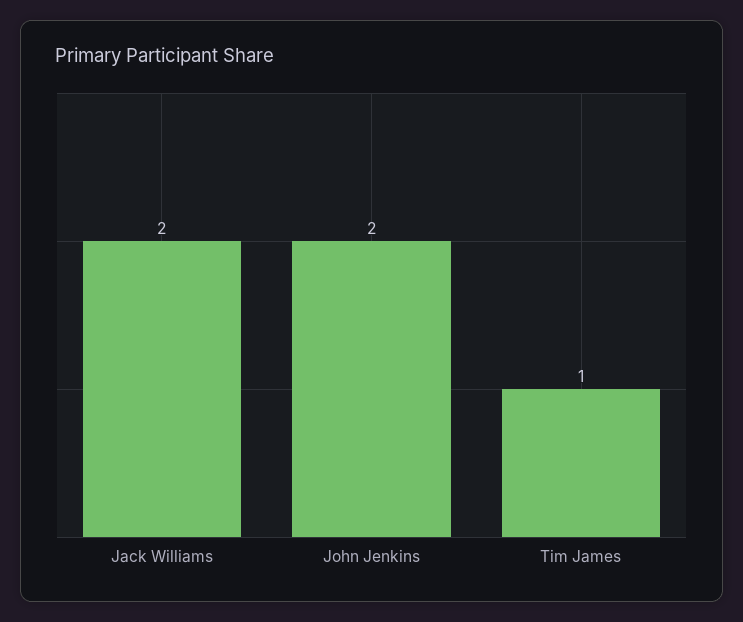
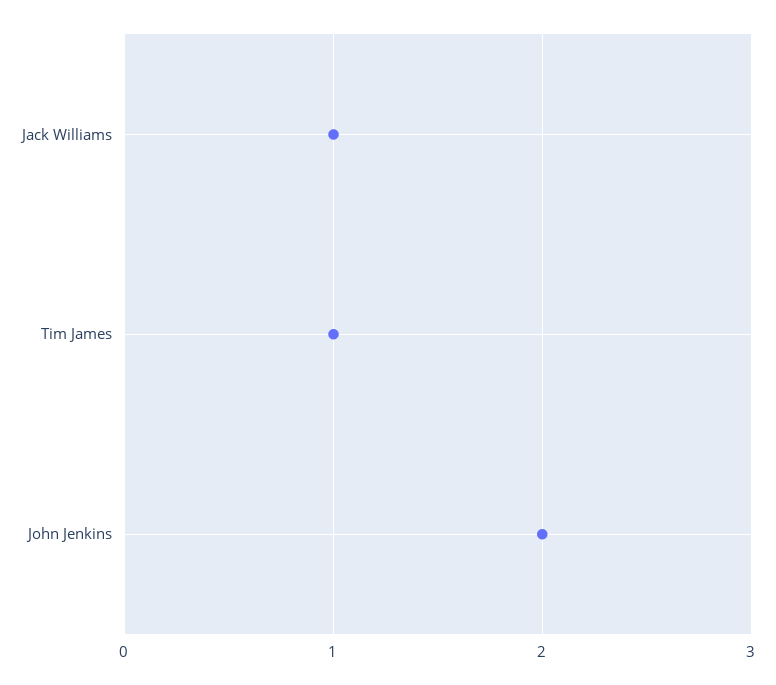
  {
-   "Jack Williams": 2,
+   "Jack Williams": 1,
    "John Jenkins": 2,
    "Tim James": 1
  }

